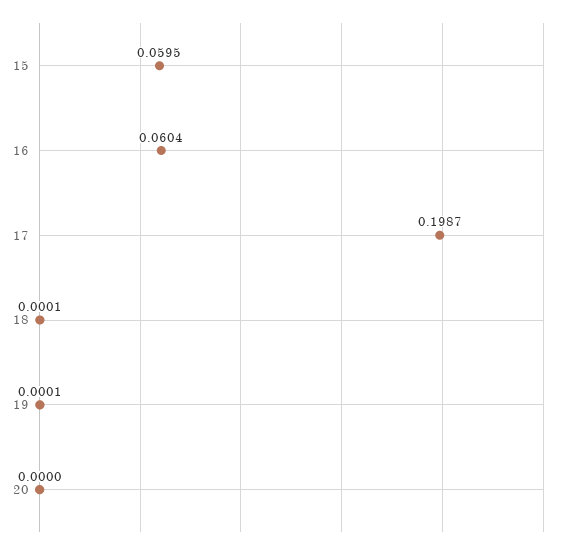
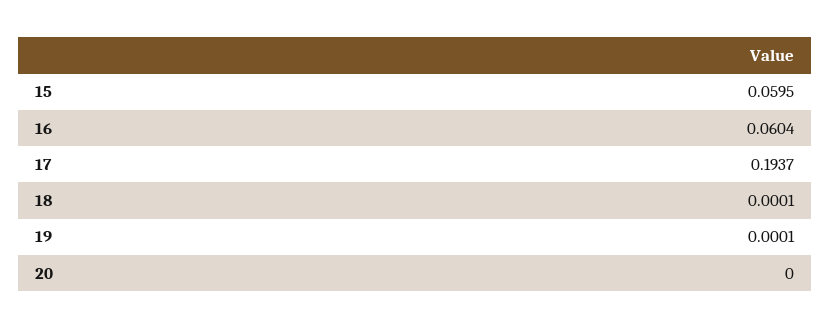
  {
    "15": 0.0595,
    "16": 0.0604,
-   "17": 0.1987,
+   "17": 0.1937,
    "18": 0.0001,
    "19": 0.0001,
    "20": 0
  }

